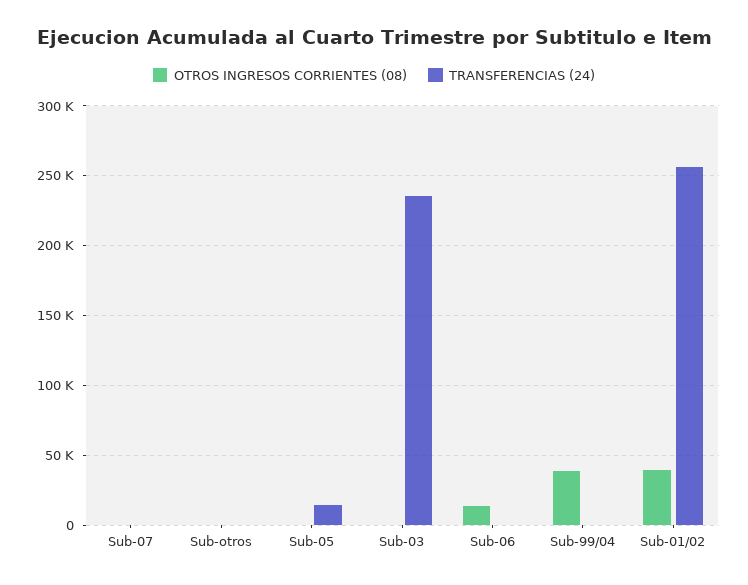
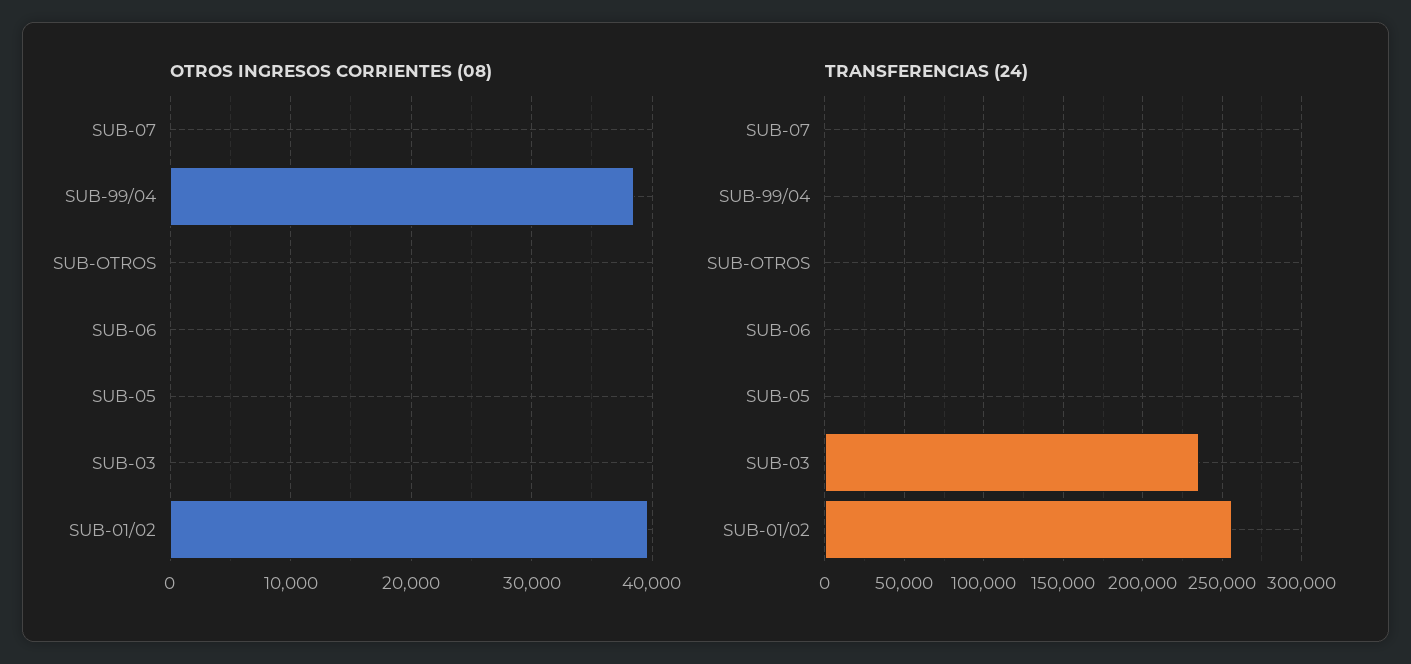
  {
    "OTROS INGRESOS CORRIENTES (08)": {
      "Sub-07": 0,
      "Sub-otros": 0,
      "Sub-05": 0,
      "Sub-03": 0,
-     "Sub-06": 15000,
+     "Sub-06": 0,
      "Sub-99/04": 38000,
      "Sub-01/02": 40000
    },
    "TRANSFERENCIAS (24)": {
      "Sub-07": 0,
      "Sub-otros": 0,
-     "Sub-05": 15000,
+     "Sub-05": 0,
      "Sub-03": 235000,
      "Sub-06": 0,
      "Sub-99/04": 0,
      "Sub-01/02": 255000
    }
  }

